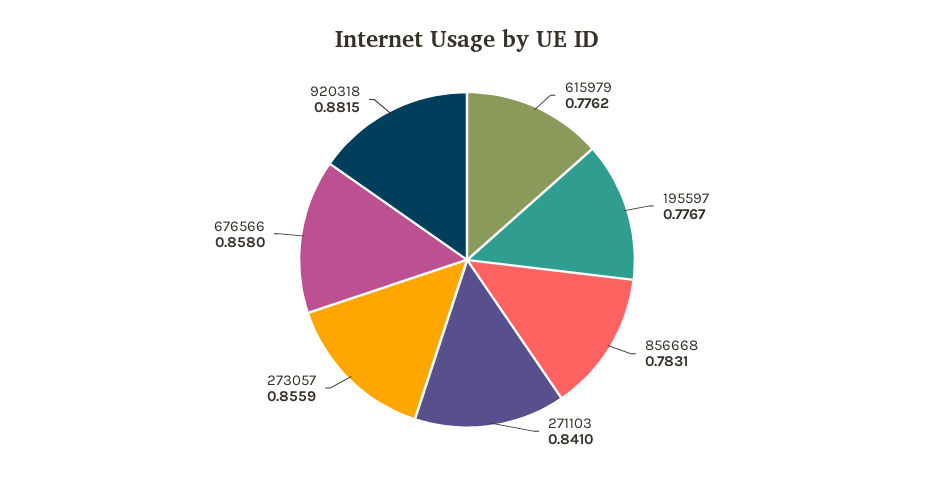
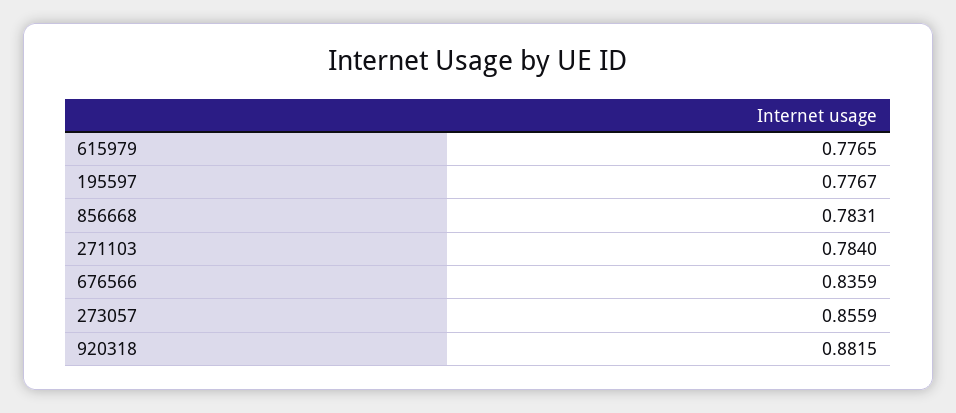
  {
-   "615979": 0.7762,
+   "615979": 0.7765,
    "195597": 0.7767,
    "856668": 0.7831,
-   "271103": 0.841,
+   "271103": 0.784,
    "273057": 0.8559,
-   "676566": 0.858,
+   "676566": 0.8359,
    "920318": 0.8815
  }

